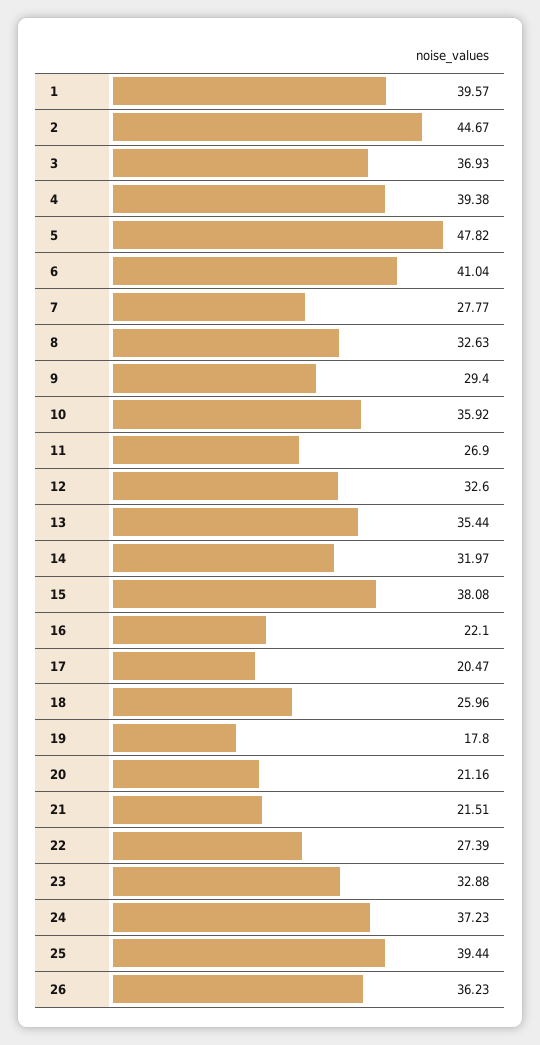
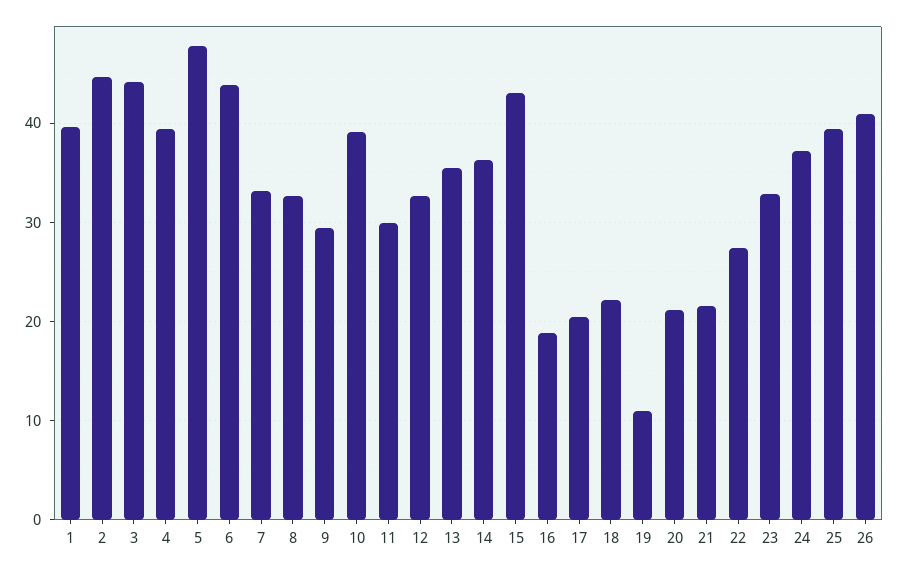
  {
    "1": 39.57,
    "2": 44.67,
-   "3": 36.93,
+   "3": 44,
    "4": 39.38,
    "5": 47.82,
-   "6": 41.04,
+   "6": 44,
-   "7": 27.77,
+   "7": 33,
    "8": 32.63,
    "9": 29.4,
-   "10": 35.92,
+   "10": 39,
-   "11": 26.9,
+   "11": 30,
    "12": 32.6,
    "13": 35.44,
-   "14": 31.97,
+   "14": 36,
-   "15": 38.08,
+   "15": 43,
-   "16": 22.1,
+   "16": 19,
    "17": 20.47,
-   "18": 25.96,
+   "18": 22,
-   "19": 17.8,
+   "19": 11,
    "20": 21.16,
    "21": 21.51,
    "22": 27.39,
    "23": 32.88,
    "24": 37.23,
    "25": 39.44,
-   "26": 36.23
+   "26": 41
  }

